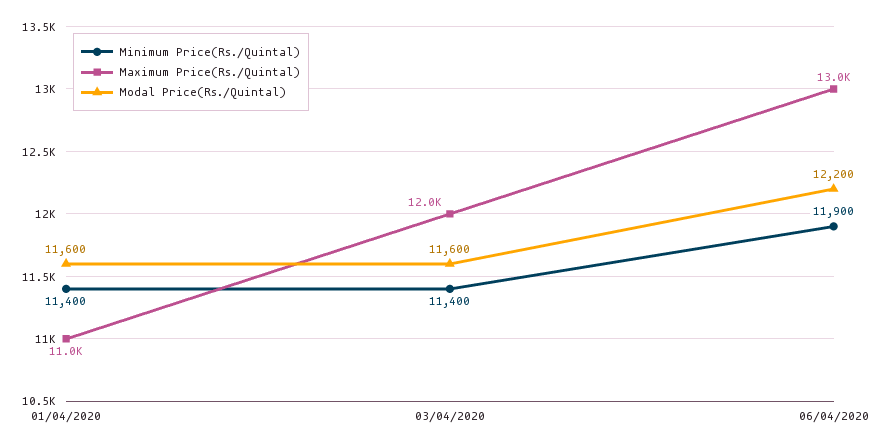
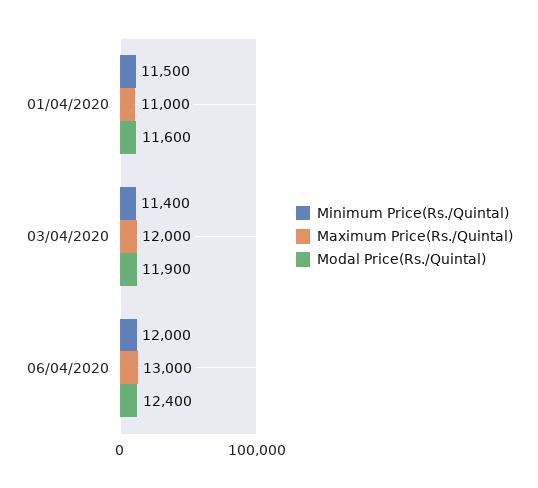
  {
    "Minimum Price(Rs./Quintal)": {
-     "01/04/2020": 11400,
+     "01/04/2020": 11500,
      "03/04/2020": 11400,
-     "06/04/2020": 11900
+     "06/04/2020": 12000
    },
    "Maximum Price(Rs./Quintal)": {
      "01/04/2020": 11000,
      "03/04/2020": 12000,
      "06/04/2020": 13000
    },
    "Modal Price(Rs./Quintal)": {
      "01/04/2020": 11600,
-     "03/04/2020": 11600,
+     "03/04/2020": 11900,
-     "06/04/2020": 12200
+     "06/04/2020": 12400
    }
  }

